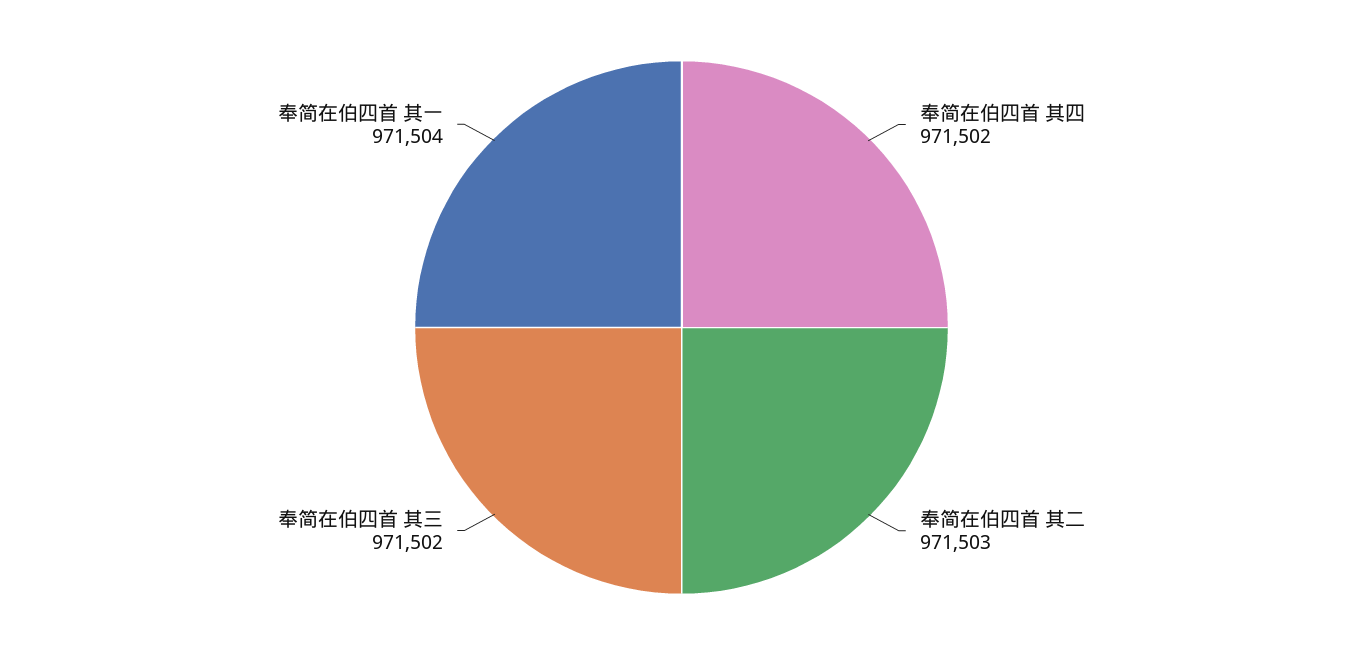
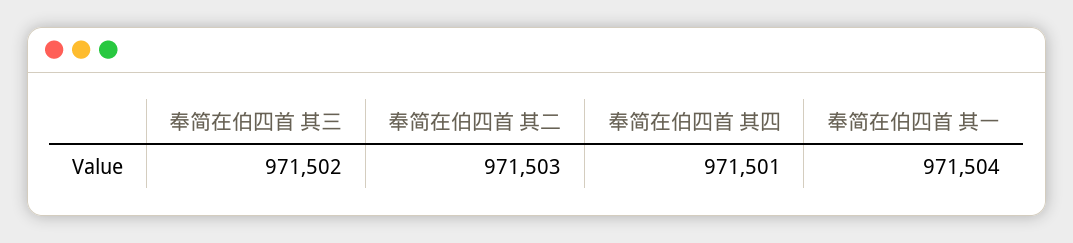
  {
-   "奉简在伯四首 其四": 971502,
+   "奉简在伯四首 其四": 971501,
    "奉简在伯四首 其二": 971503,
    "奉简在伯四首 其三": 971502,
    "奉简在伯四首 其一": 971504
  }

